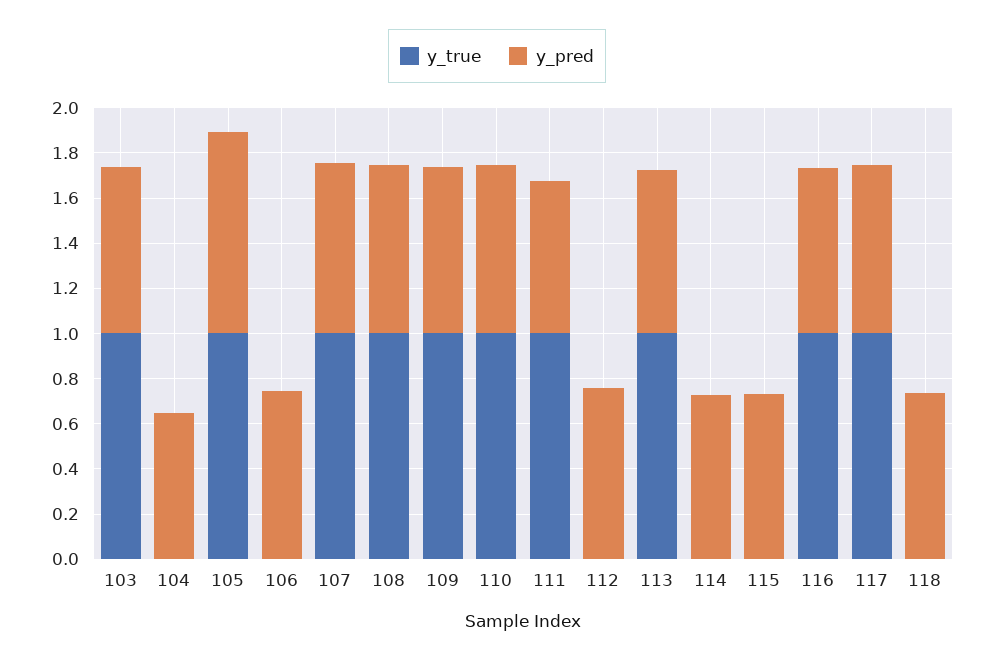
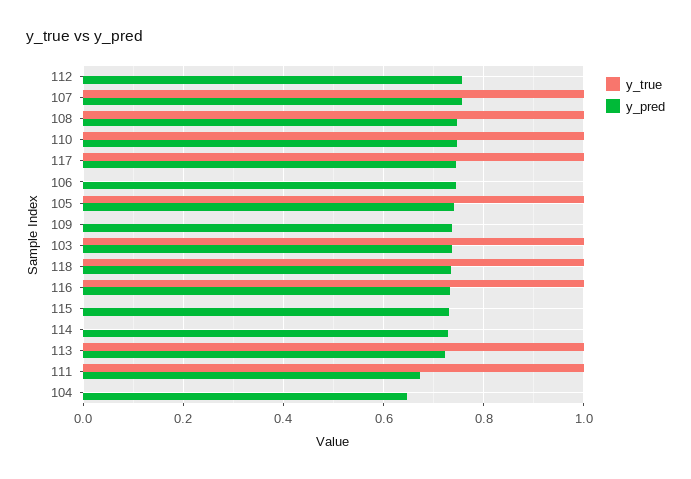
  {
    "y_true": {
      "103": 1,
      "104": 0,
      "105": 1,
      "106": 0,
      "107": 1,
      "108": 1,
-     "109": 1,
+     "109": 0,
      "110": 1,
      "111": 1,
      "112": 0,
      "113": 1,
      "114": 0,
      "115": 0,
      "116": 1,
      "117": 1,
-     "118": 0
+     "118": 1
    },
    "y_pred": {
      "103": 0.74,
      "104": 0.64,
-     "105": 0.9,
+     "105": 0.74,
      "106": 0.74,
      "107": 0.76,
      "108": 0.74,
      "109": 0.74,
      "110": 0.74,
      "111": 0.68,
      "112": 0.76,
      "113": 0.72,
      "114": 0.72,
      "115": 0.74,
      "116": 0.74,
      "117": 0.74,
      "118": 0.74
    }
  }

